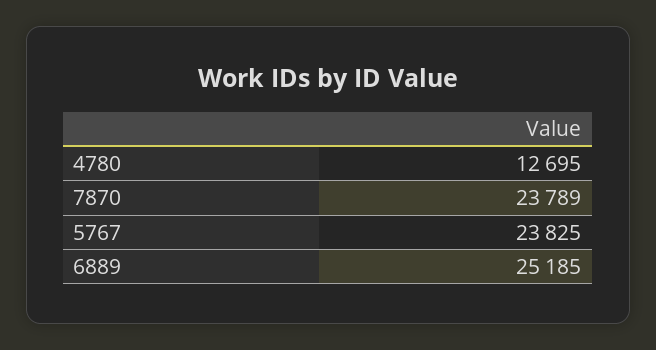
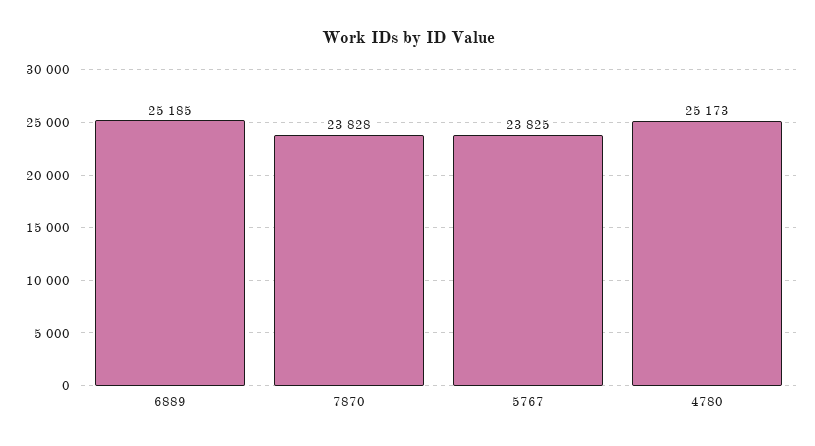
  {
-   "4780": 12695,
+   "4780": 25173,
-   "7870": 23789,
+   "7870": 23828,
    "5767": 23825,
    "6889": 25185
  }

